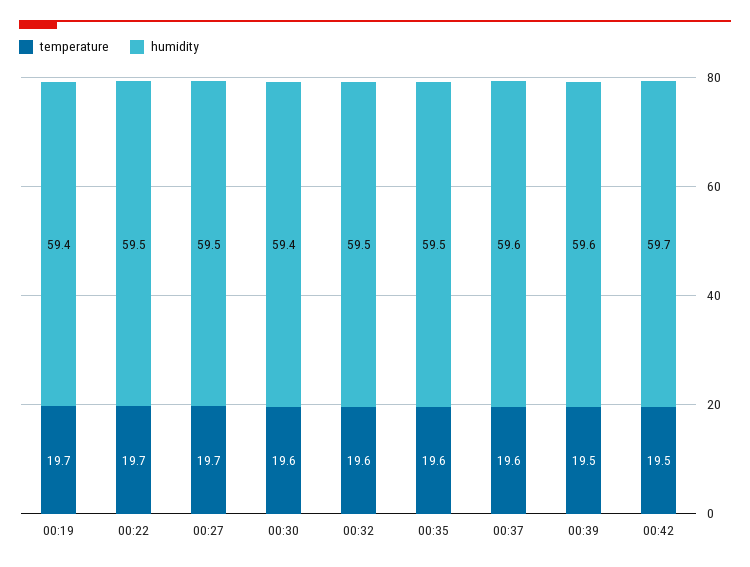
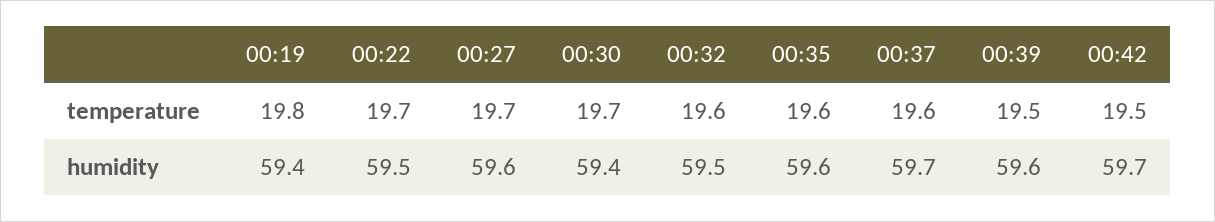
  {
    "temperature": {
-     "00:19": 19.7,
+     "00:19": 19.8,
      "00:22": 19.7,
      "00:27": 19.7,
-     "00:30": 19.6,
+     "00:30": 19.7,
      "00:32": 19.6,
      "00:35": 19.6,
      "00:37": 19.6,
      "00:39": 19.5,
      "00:42": 19.5
    },
    "humidity": {
      "00:19": 59.4,
      "00:22": 59.5,
-     "00:27": 59.5,
+     "00:27": 59.6,
      "00:30": 59.4,
      "00:32": 59.5,
-     "00:35": 59.5,
+     "00:35": 59.6,
-     "00:37": 59.6,
+     "00:37": 59.7,
      "00:39": 59.6,
      "00:42": 59.7
    }
  }

